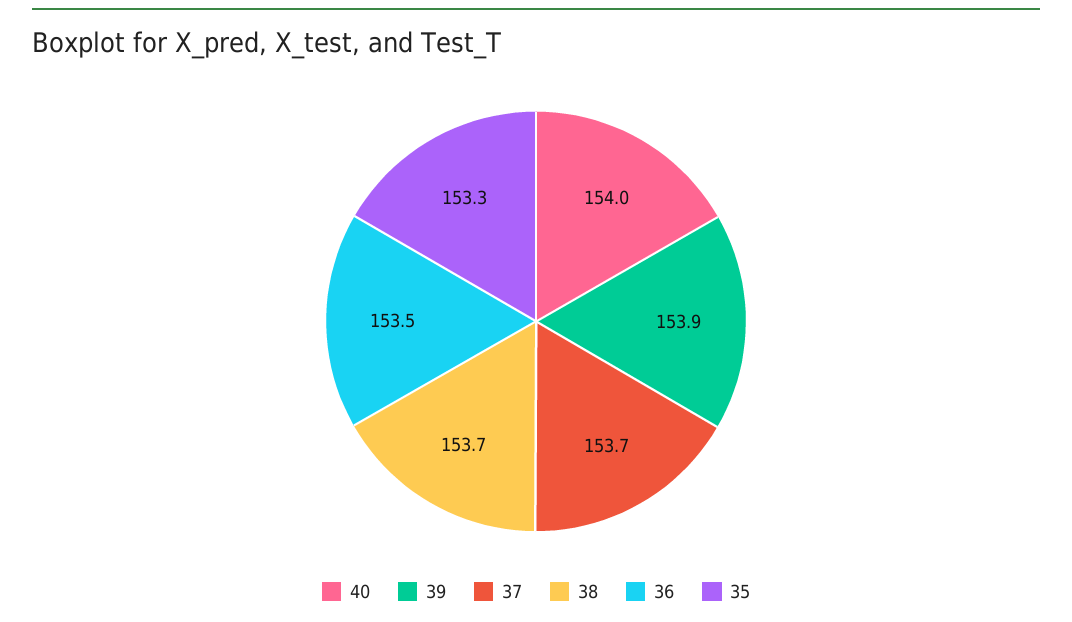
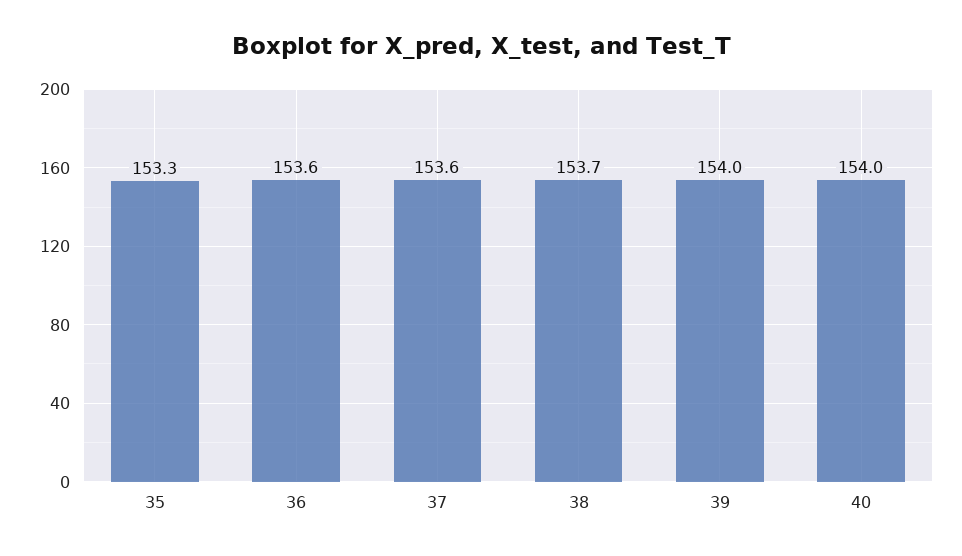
  {
    "40": 154,
-   "39": 153.9,
+   "39": 154,
-   "37": 153.7,
+   "37": 153.6,
    "38": 153.7,
-   "36": 153.5,
+   "36": 153.6,
    "35": 153.3
  }

